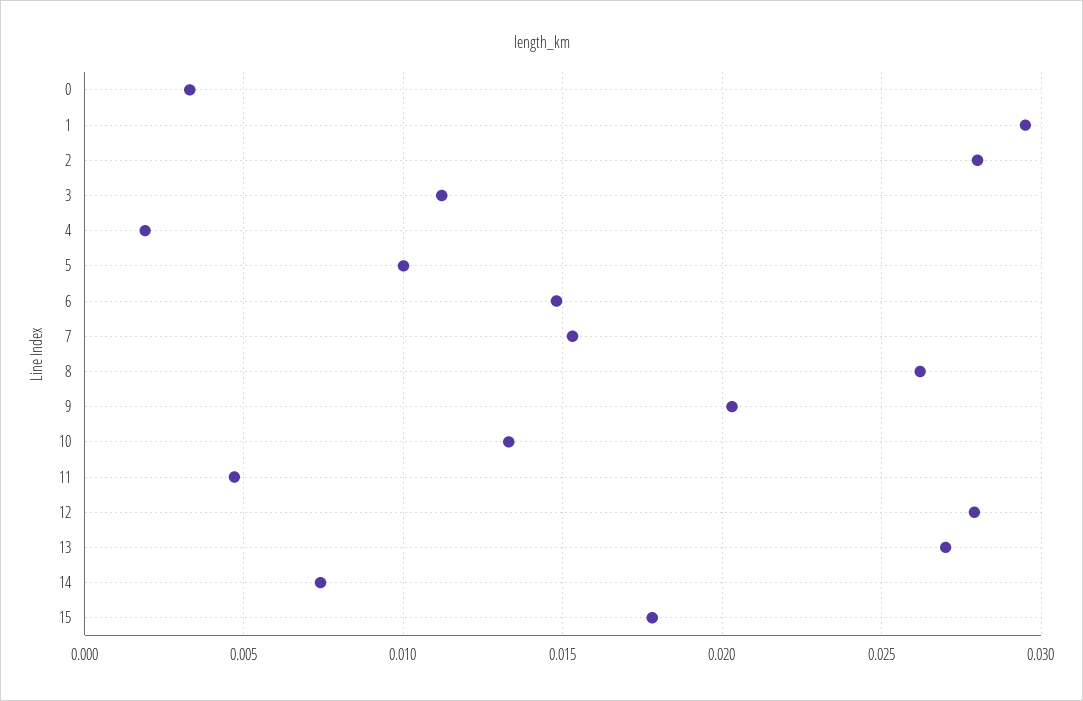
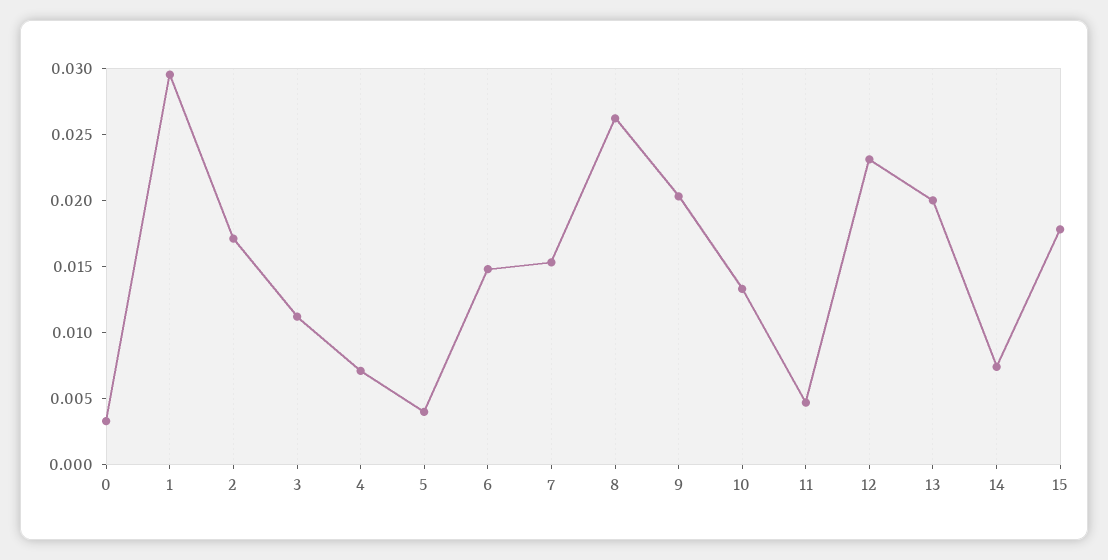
  {
    "0": 0.0035,
    "1": 0.0295,
-   "2": 0.028,
+   "2": 0.017,
    "3": 0.011,
-   "4": 0.002,
+   "4": 0.007,
-   "5": 0.01,
+   "5": 0.004,
    "6": 0.015,
    "7": 0.0155,
    "8": 0.026,
    "9": 0.0205,
    "10": 0.0135,
    "11": 0.0045,
-   "12": 0.028,
+   "12": 0.023,
-   "13": 0.027,
+   "13": 0.02,
    "14": 0.0075,
    "15": 0.018
  }

